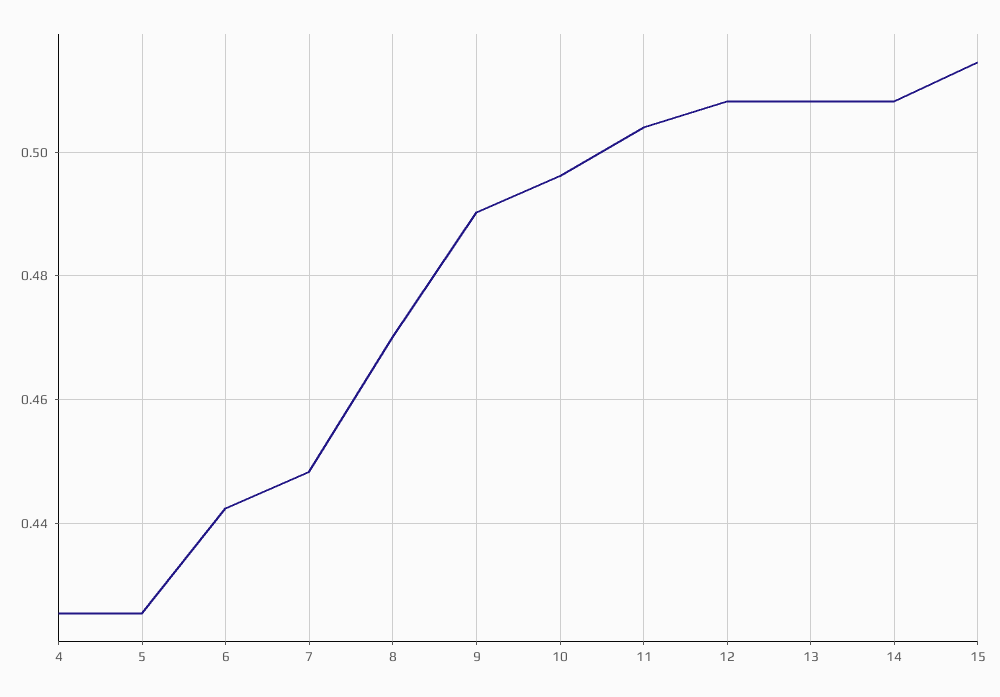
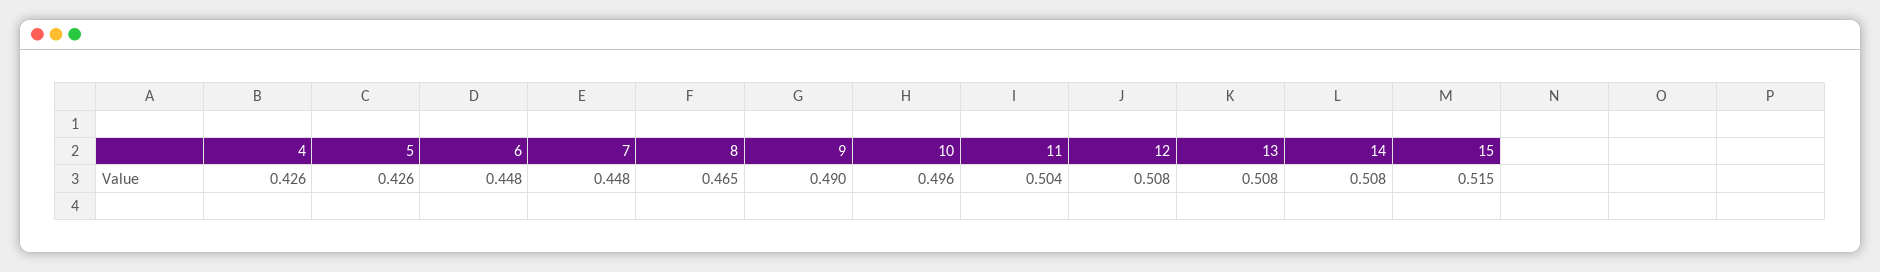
  {
    "4": 0.426,
    "5": 0.426,
-   "6": 0.442,
+   "6": 0.448,
    "7": 0.448,
-   "8": 0.47,
+   "8": 0.465,
    "9": 0.49,
    "10": 0.496,
    "11": 0.504,
    "12": 0.508,
    "13": 0.508,
    "14": 0.508,
    "15": 0.515
  }

